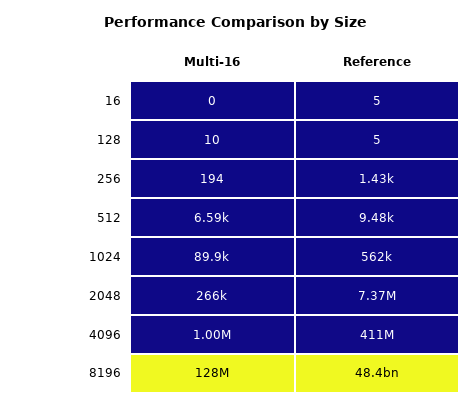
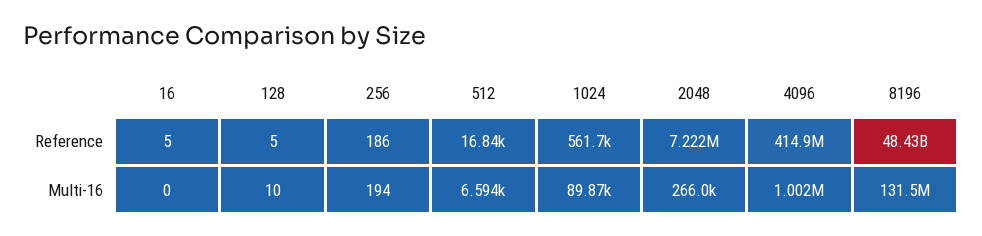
  {
    "Multi-16": {
      "16": 0,
      "128": 10,
      "256": 194,
      "512": 6594,
      "1024": 89870,
      "2048": 266000,
      "4096": 1002000,
-     "8196": 128000000
+     "8196": 131500000
    },
    "Reference": {
      "16": 5,
      "128": 5,
-     "256": 1430,
+     "256": 186,
-     "512": 9480,
+     "512": 16840,
      "1024": 561700,
-     "2048": 7370000,
+     "2048": 7222000,
-     "4096": 411000000,
+     "4096": 414900000,
      "8196": 48430000000
    }
  }

